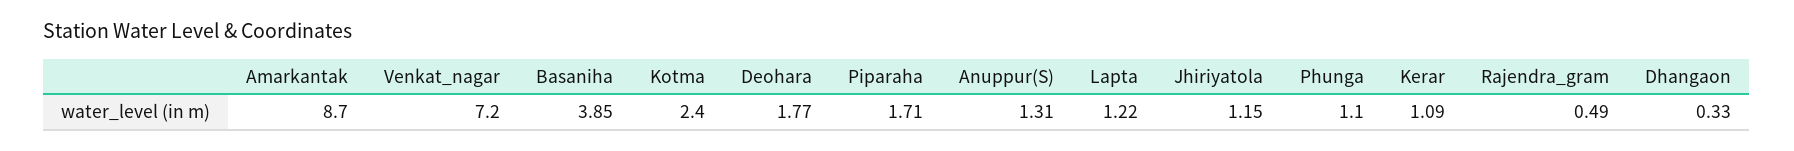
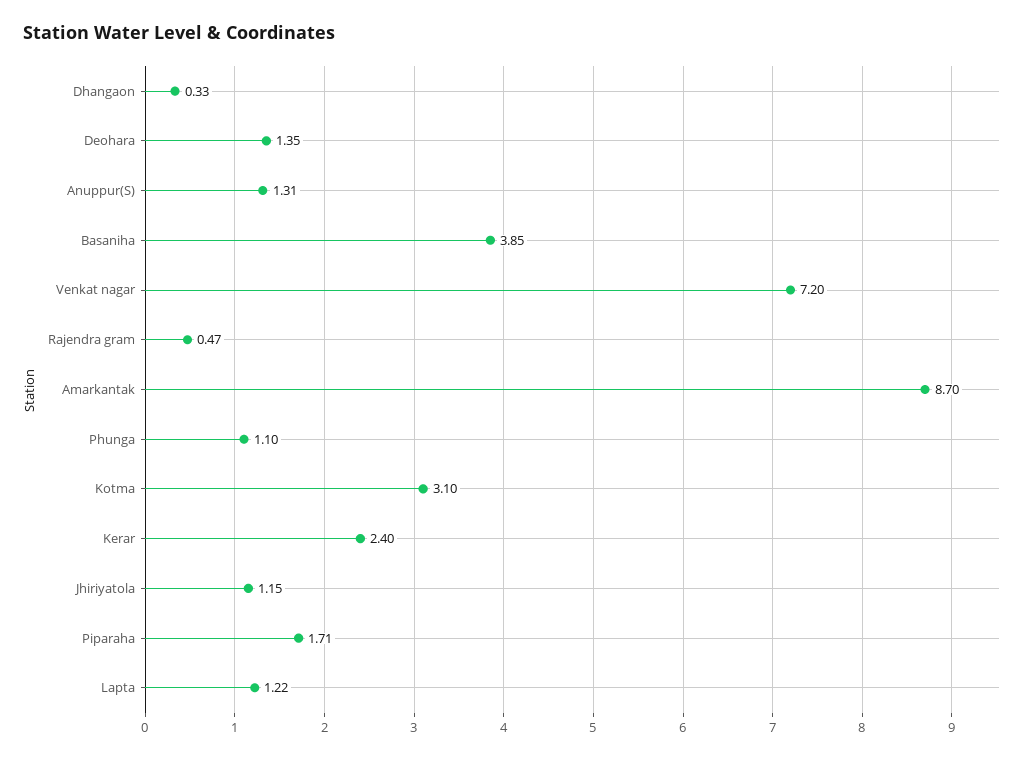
  {
    "Amarkantak": 8.7,
    "Venkat_nagar": 7.2,
    "Basaniha": 3.85,
-   "Kotma": 2.4,
+   "Kotma": 3.1,
-   "Deohara": 1.77,
+   "Deohara": 1.35,
    "Piparaha": 1.71,
    "Anuppur(S)": 1.31,
    "Lapta": 1.22,
    "Jhiriyatola": 1.15,
    "Phunga": 1.1,
-   "Kerar": 1.09,
+   "Kerar": 2.4,
-   "Rajendra_gram": 0.49,
+   "Rajendra_gram": 0.47,
    "Dhangaon": 0.33
  }

